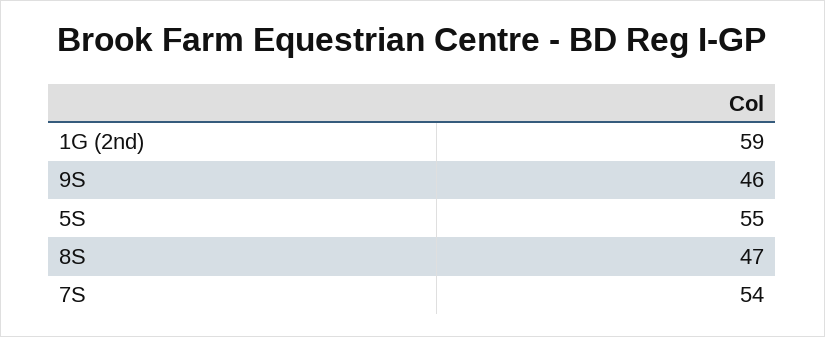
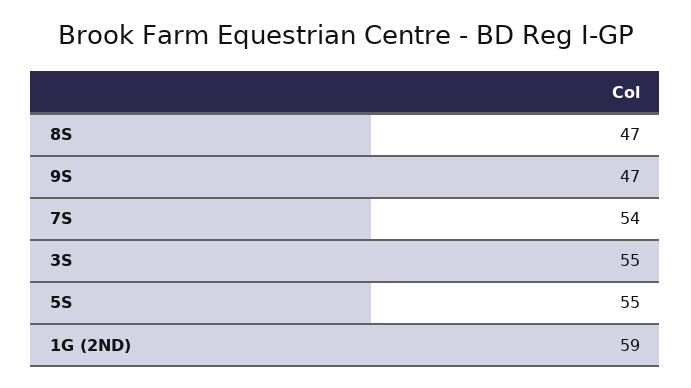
  {
    "1G (2nd)": 59,
-   "9S": 46,
+   "9S": 47,
    "5S": 55,
    "8S": 47,
-   "7S": 54
+   "7S": 54,
+   "3S": 55
  }

